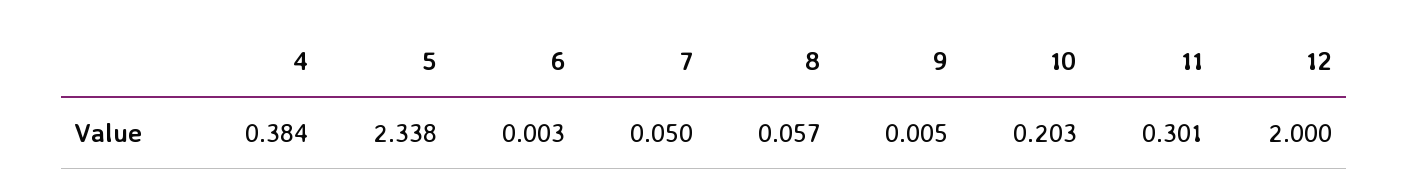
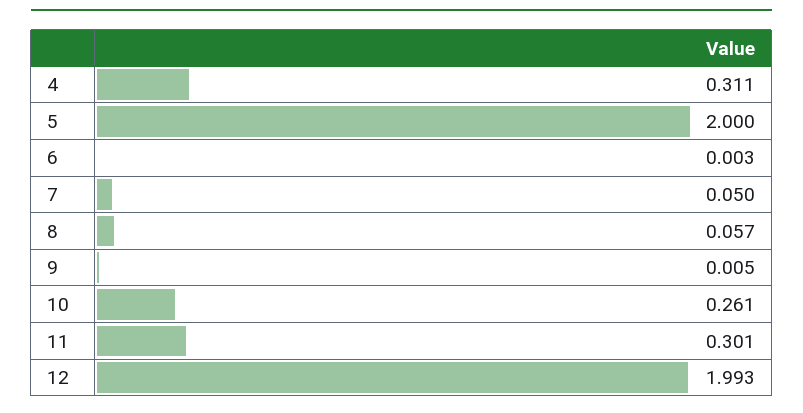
  {
-   "4": 0.384,
+   "4": 0.311,
-   "5": 2.338,
+   "5": 2,
    "6": 0.003,
    "7": 0.05,
    "8": 0.057,
    "9": 0.005,
-   "10": 0.203,
+   "10": 0.261,
    "11": 0.301,
-   "12": 2
+   "12": 1.993
  }

